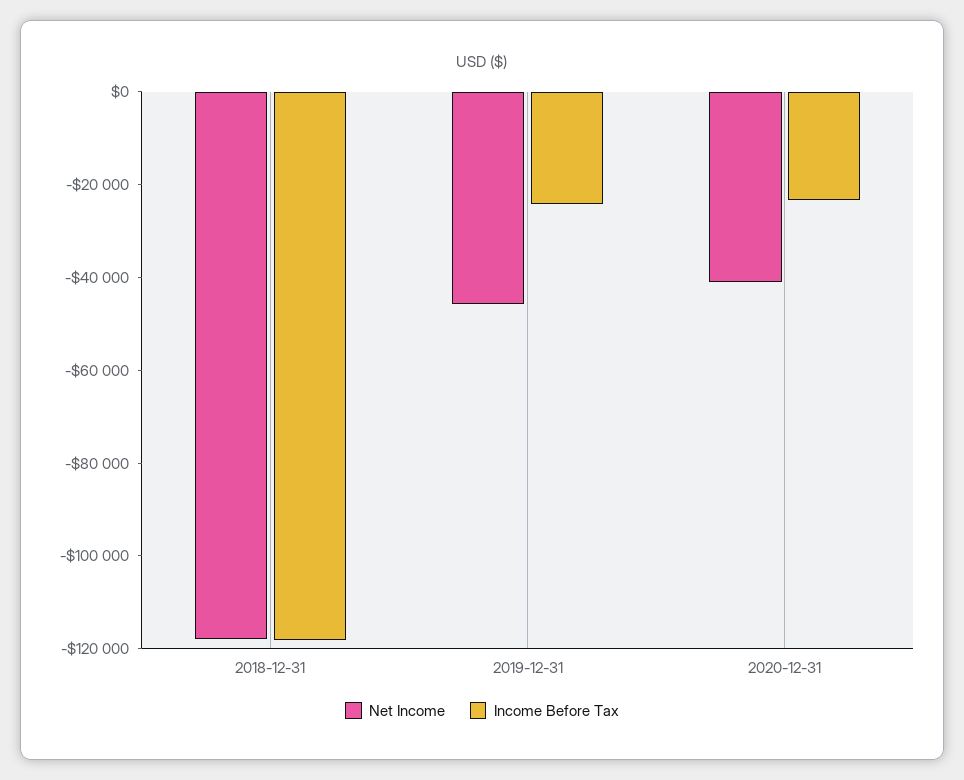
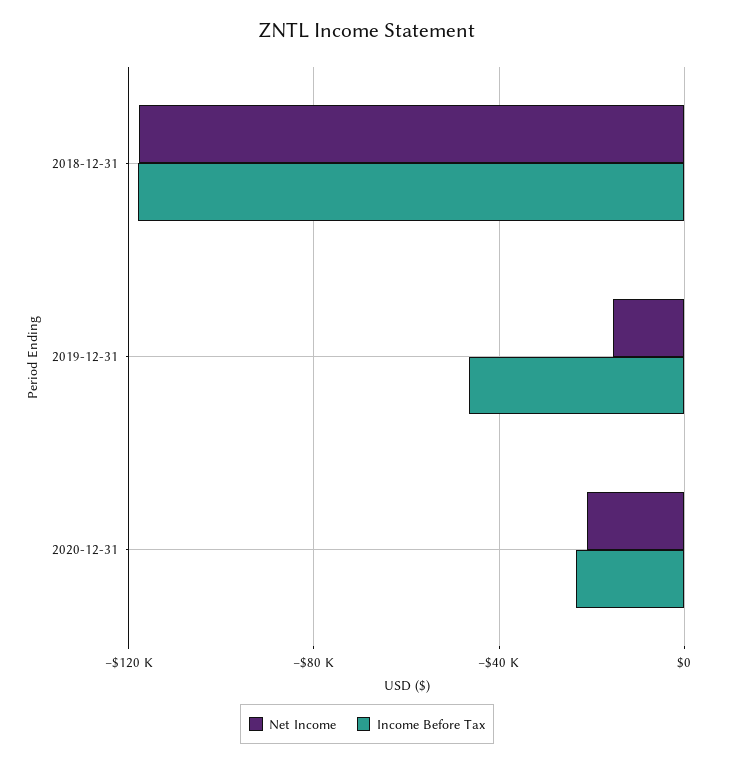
  {
    "Net Income": {
      "2018-12-31": -120000,
-     "2019-12-31": -45000,
+     "2019-12-31": -15000,
-     "2020-12-31": -40000
+     "2020-12-31": -20000
    },
    "Income Before Tax": {
      "2018-12-31": -120000,
-     "2019-12-31": -25000,
+     "2019-12-31": -45000,
      "2020-12-31": -25000
    }
  }

